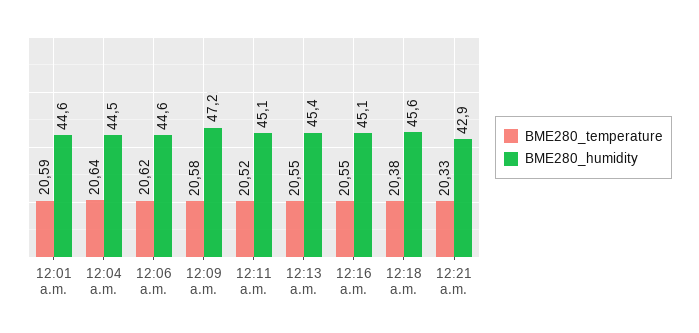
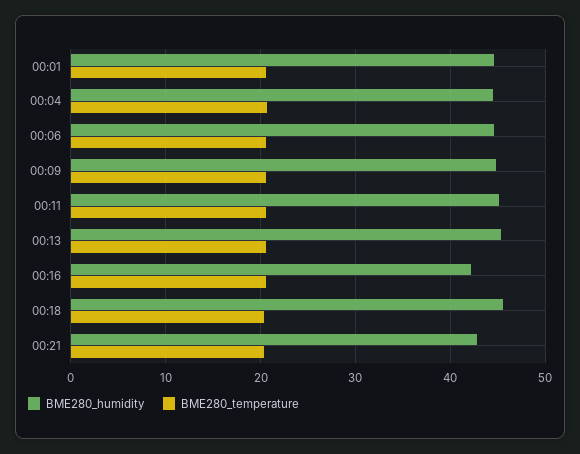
  {
    "BME280_temperature": {
      "12:01 a.m.": 20.59,
      "12:04 a.m.": 20.64,
      "12:06 a.m.": 20.62,
      "12:09 a.m.": 20.58,
      "12:11 a.m.": 20.52,
      "12:13 a.m.": 20.55,
      "12:16 a.m.": 20.55,
      "12:18 a.m.": 20.38,
      "12:21 a.m.": 20.33
    },
    "BME280_humidity": {
      "12:01 a.m.": 44.6,
      "12:04 a.m.": 44.5,
      "12:06 a.m.": 44.6,
-     "12:09 a.m.": 47.2,
+     "12:09 a.m.": 45,
      "12:11 a.m.": 45.1,
      "12:13 a.m.": 45.4,
-     "12:16 a.m.": 45.1,
+     "12:16 a.m.": 42,
      "12:18 a.m.": 45.6,
      "12:21 a.m.": 42.9
    }
  }

